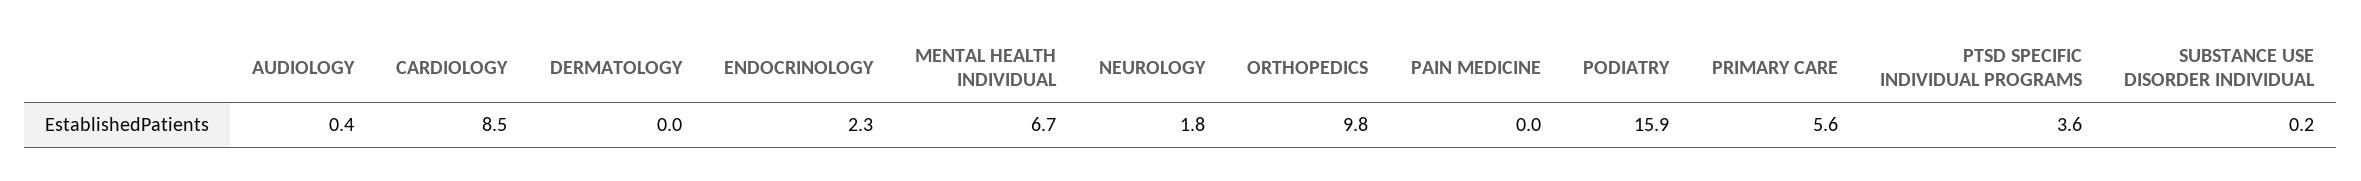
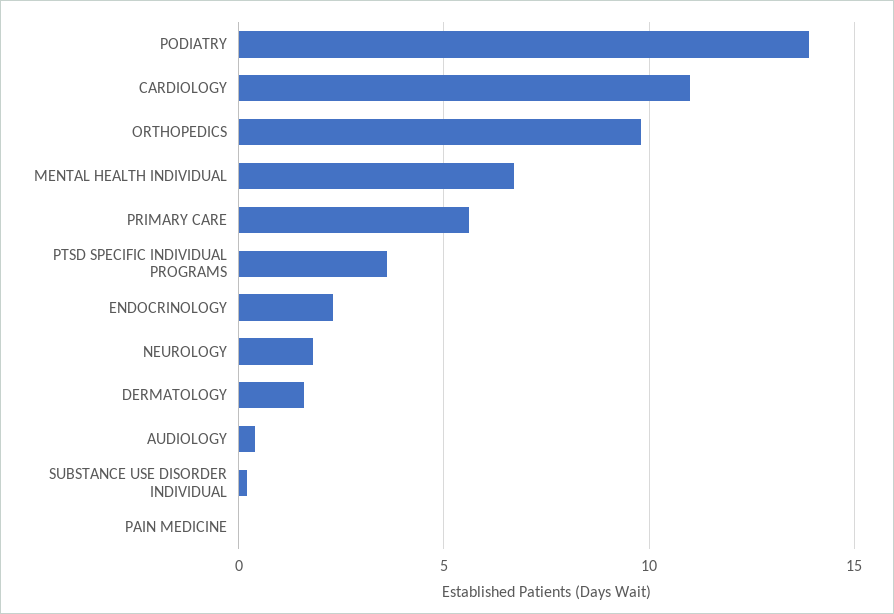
  {
    "AUDIOLOGY": 0.4,
-   "CARDIOLOGY": 8.5,
+   "CARDIOLOGY": 11,
-   "DERMATOLOGY": 0,
+   "DERMATOLOGY": 1.5,
    "ENDOCRINOLOGY": 2.3,
    "MENTAL HEALTH INDIVIDUAL": 6.7,
    "NEUROLOGY": 1.8,
    "ORTHOPEDICS": 9.8,
    "PAIN MEDICINE": 0,
-   "PODIATRY": 15.9,
+   "PODIATRY": 14,
    "PRIMARY CARE": 5.6,
    "PTSD SPECIFIC INDIVIDUAL PROGRAMS": 3.6,
    "SUBSTANCE USE DISORDER INDIVIDUAL": 0.2
  }

